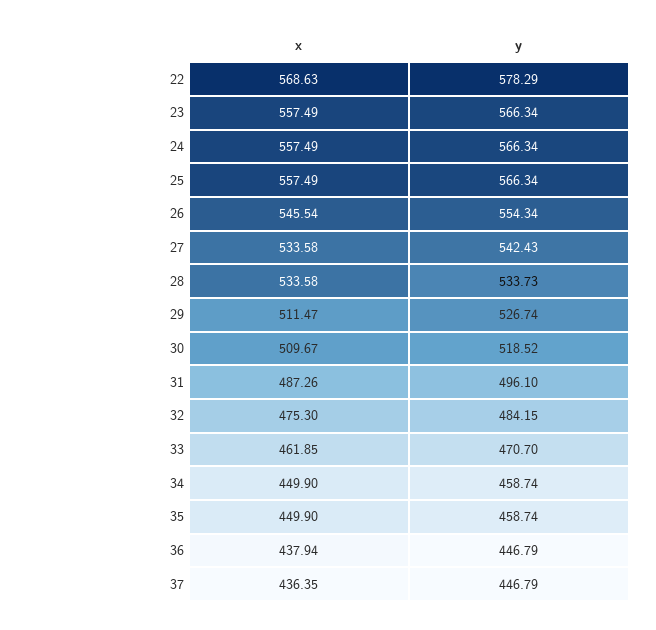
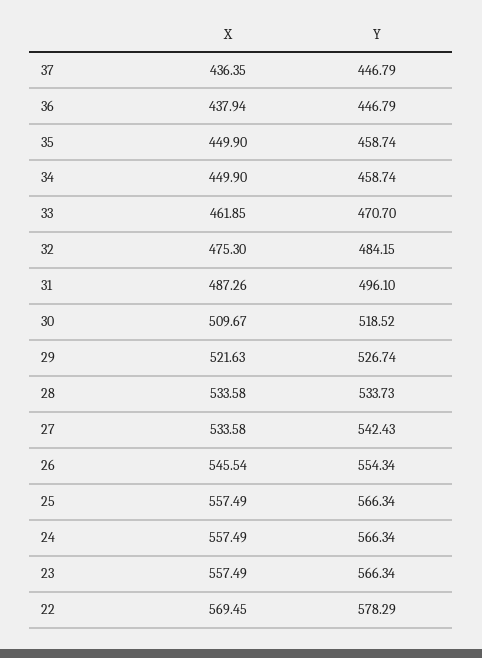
  {
    "x": {
-     "22": 568.63,
+     "22": 569.45,
      "23": 557.49,
      "24": 557.49,
      "25": 557.49,
      "26": 545.54,
      "27": 533.58,
      "28": 533.58,
-     "29": 511.47,
+     "29": 521.63,
      "30": 509.67,
      "31": 487.26,
      "32": 475.3,
      "33": 461.85,
      "34": 449.9,
      "35": 449.9,
      "36": 437.94,
      "37": 436.35
    },
    "y": {
      "22": 578.29,
      "23": 566.34,
      "24": 566.34,
      "25": 566.34,
      "26": 554.34,
      "27": 542.43,
      "28": 533.73,
      "29": 526.74,
      "30": 518.52,
      "31": 496.1,
      "32": 484.15,
      "33": 470.7,
      "34": 458.74,
      "35": 458.74,
      "36": 446.79,
      "37": 446.79
    }
  }

